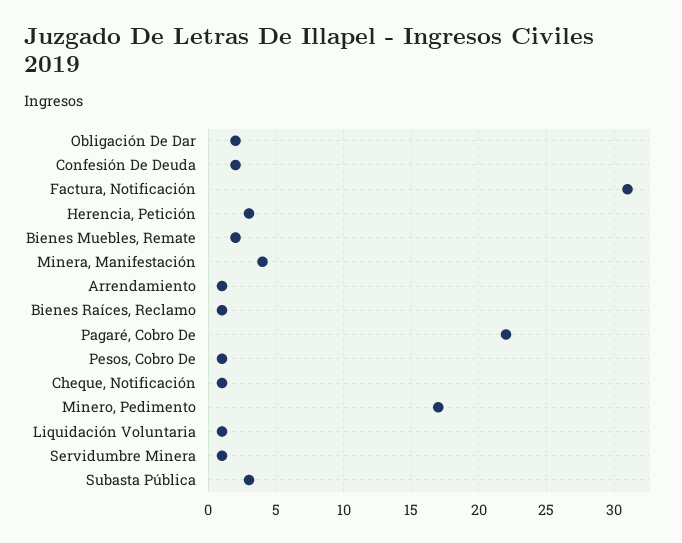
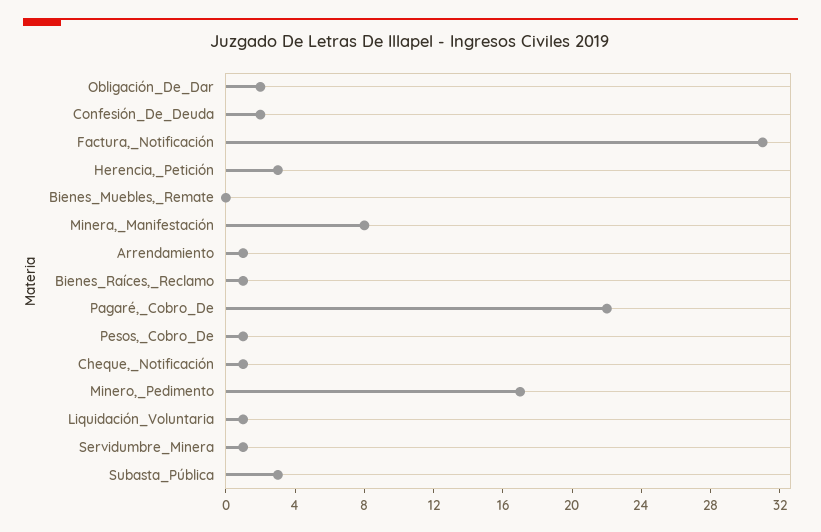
  {
    "Obligación De Dar": 2,
    "Confesión De Deuda": 2,
    "Factura, Notificación": 31,
    "Herencia, Petición": 3,
-   "Bienes Muebles, Remate": 2,
+   "Bienes Muebles, Remate": 0,
-   "Minera, Manifestación": 4,
+   "Minera, Manifestación": 8,
    "Arrendamiento": 1,
    "Bienes Raíces, Reclamo": 1,
    "Pagaré, Cobro De": 22,
    "Pesos, Cobro De": 1,
    "Cheque, Notificación": 1,
    "Minero, Pedimento": 17,
    "Liquidación Voluntaria": 1,
    "Servidumbre Minera": 1,
    "Subasta Pública": 3
  }

